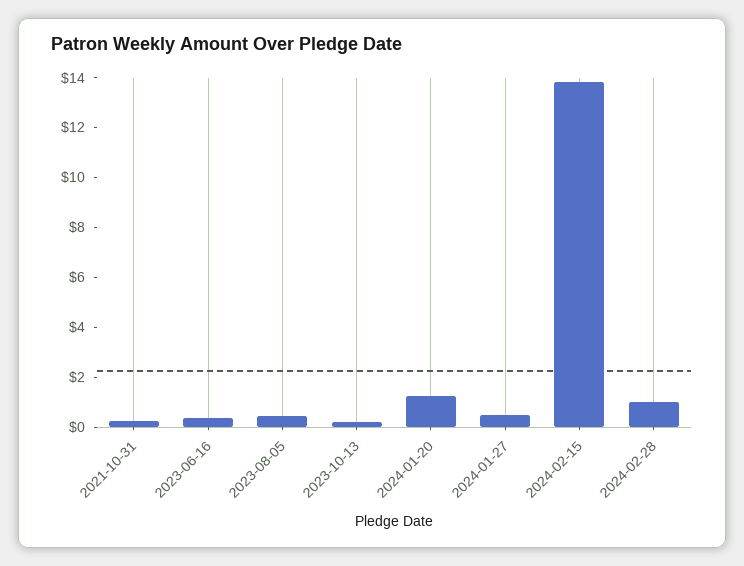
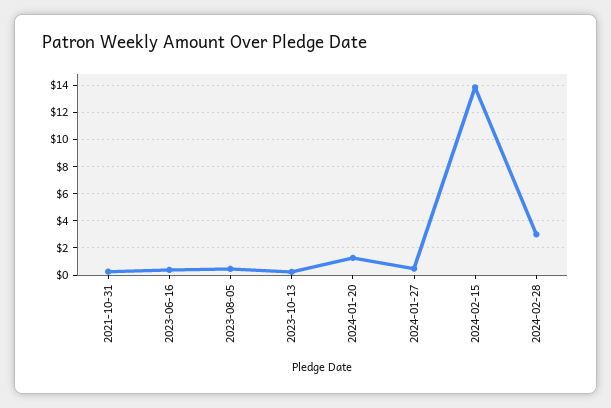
  {
    "2021-10-31": 0.5,
    "2023-06-16": 0.5,
    "2023-08-05": 0.5,
    "2023-10-13": 0,
    "2024-01-20": 1.5,
    "2024-01-27": 0.5,
    "2024-02-15": 14,
-   "2024-02-28": 1
+   "2024-02-28": 3
  }

